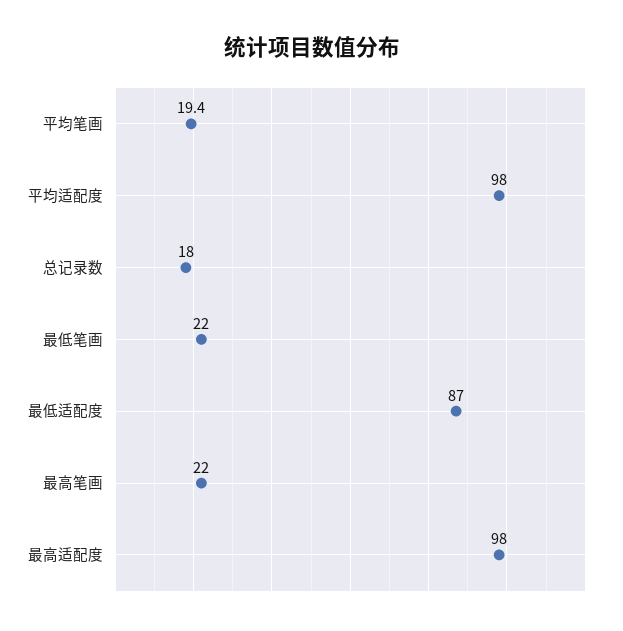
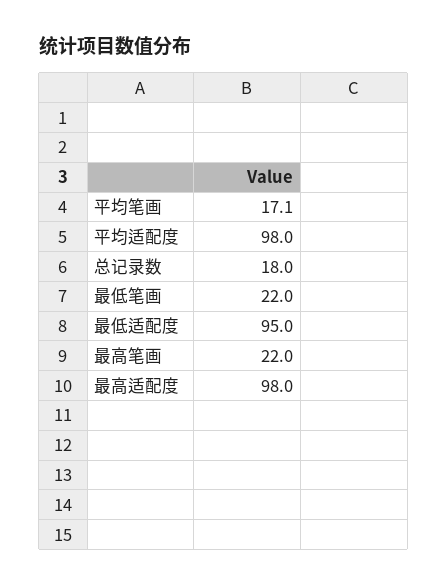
  {
-   "平均笔画": 19.4,
+   "平均笔画": 17.1,
    "平均适配度": 98,
    "总记录数": 18,
    "最低笔画": 22,
-   "最低适配度": 87,
+   "最低适配度": 95,
    "最高笔画": 22,
    "最高适配度": 98
  }

